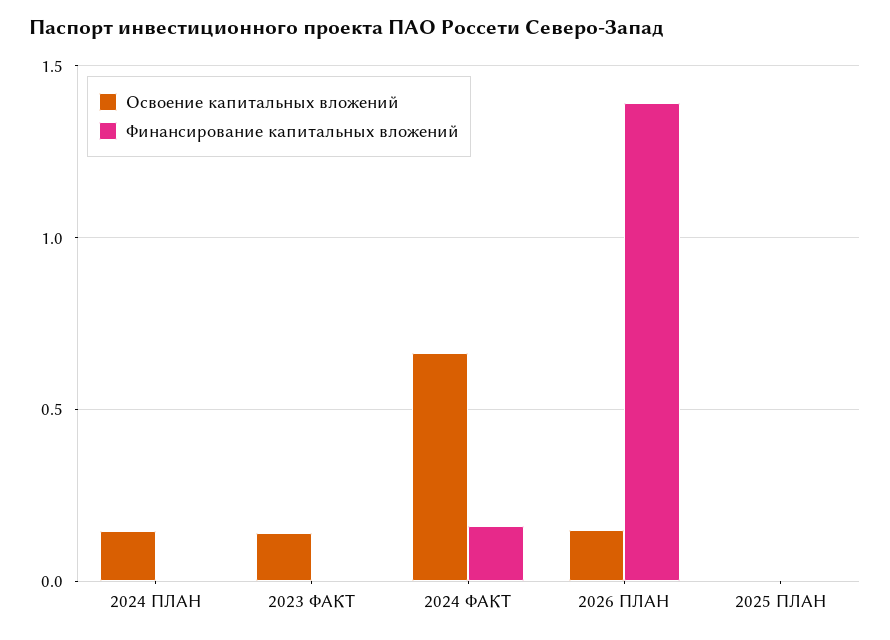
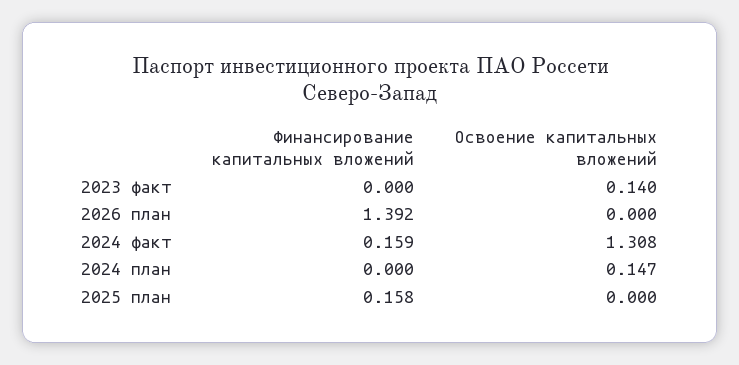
  {
    "Освоение капитальных вложений": {
      "2024 ПЛАН": 0.147,
      "2023 ФАКТ": 0.14,
-     "2024 ФАКТ": 0.65,
+     "2024 ФАКТ": 1.308,
-     "2026 ПЛАН": 0.15,
+     "2026 ПЛАН": 0,
      "2025 ПЛАН": 0
    },
    "Финансирование капитальных вложений": {
      "2024 ПЛАН": 0,
      "2023 ФАКТ": 0,
      "2024 ФАКТ": 0.159,
      "2026 ПЛАН": 1.392,
-     "2025 ПЛАН": 0
+     "2025 ПЛАН": 0.158
    }
  }

